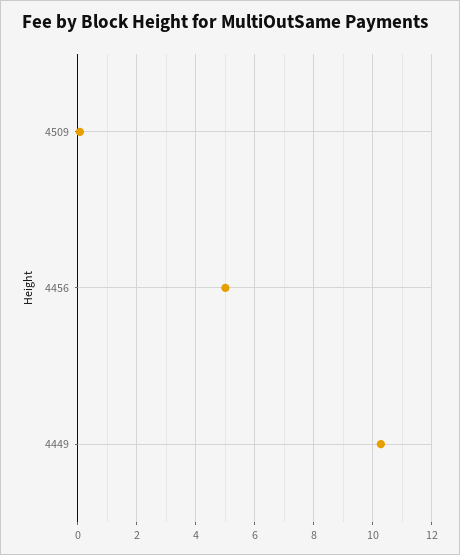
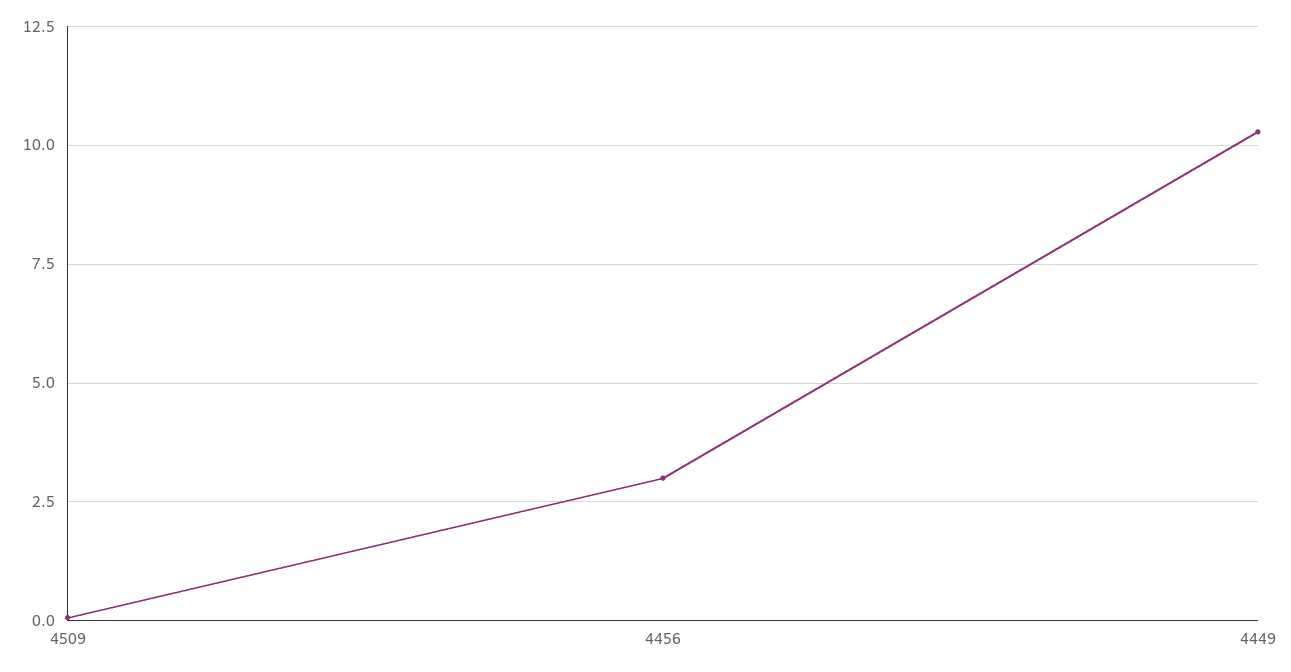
  {
    "4509": 0,
-   "4456": 5,
+   "4456": 3,
    "4449": 10.25
  }

